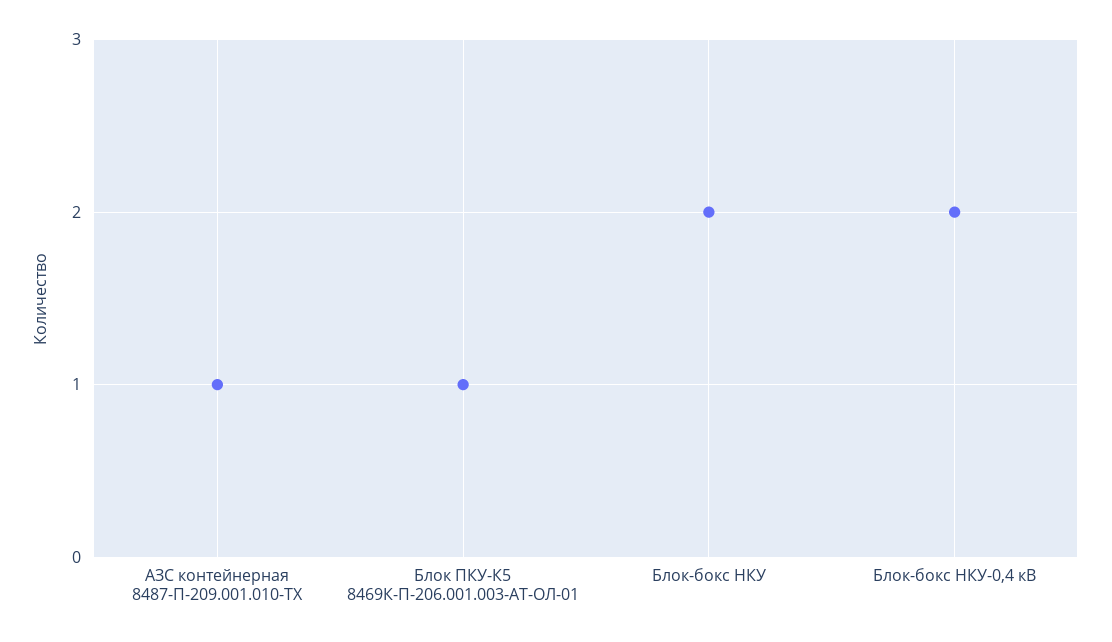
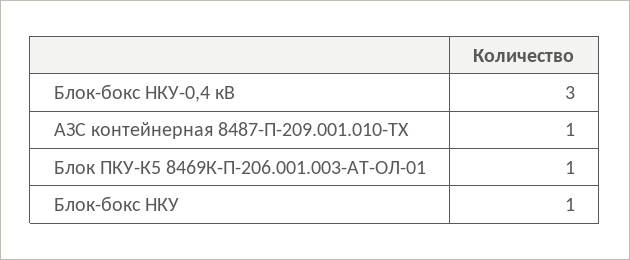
  {
    "АЗС контейнерная 8487-П-209.001.010-ТХ": 1,
    "Блок ПКУ-К5 8469К-П-206.001.003-АТ-ОЛ-01": 1,
-   "Блок-бокс НКУ": 2,
+   "Блок-бокс НКУ": 1,
-   "Блок-бокс НКУ-0,4 кВ": 2
+   "Блок-бокс НКУ-0,4 кВ": 3
  }

